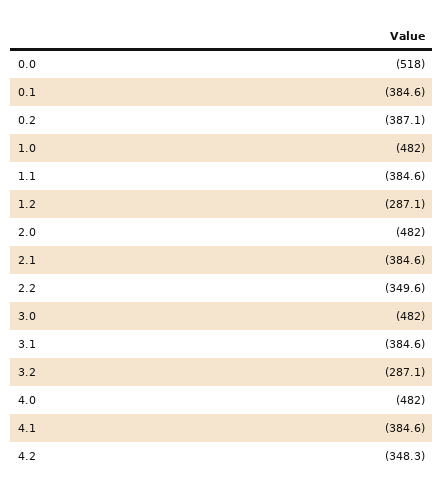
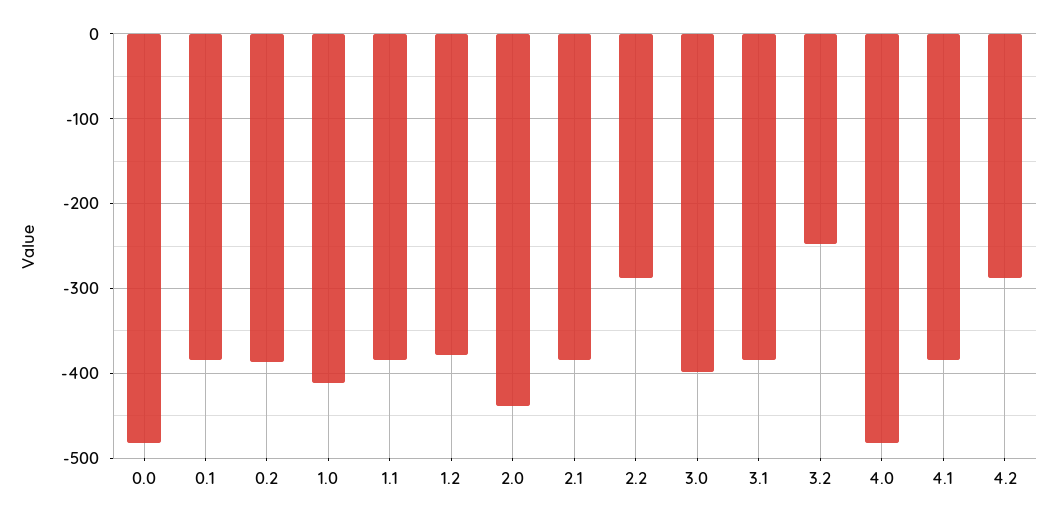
  {
-   "0.0": -518,
+   "0.0": -480,
    "0.1": -384.6,
    "0.2": -387.1,
-   "1.0": -482,
+   "1.0": -410,
    "1.1": -384.6,
-   "1.2": -287.1,
+   "1.2": -380,
-   "2.0": -482,
+   "2.0": -440,
    "2.1": -384.6,
-   "2.2": -349.6,
+   "2.2": -290,
-   "3.0": -482,
+   "3.0": -400,
    "3.1": -384.6,
-   "3.2": -287.1,
+   "3.2": -250,
    "4.0": -482,
    "4.1": -384.6,
-   "4.2": -348.3
+   "4.2": -290
  }

